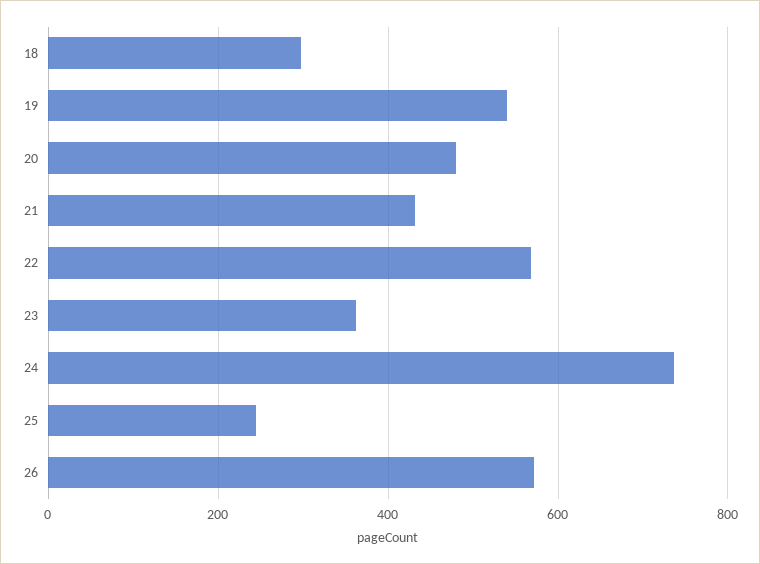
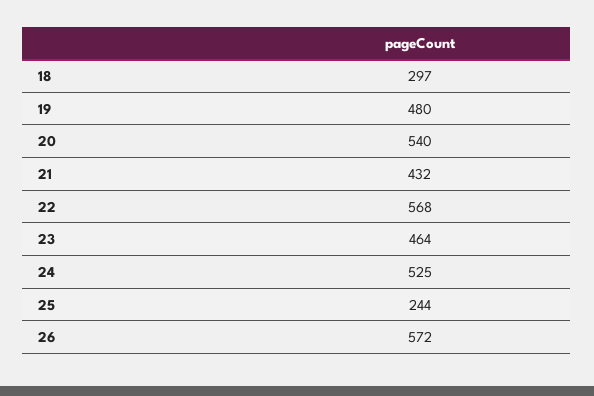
  {
    "18": 297,
-   "19": 540,
+   "19": 480,
-   "20": 480,
+   "20": 540,
    "21": 432,
    "22": 568,
-   "23": 360,
+   "23": 464,
-   "24": 740,
+   "24": 525,
    "25": 244,
    "26": 572
  }

